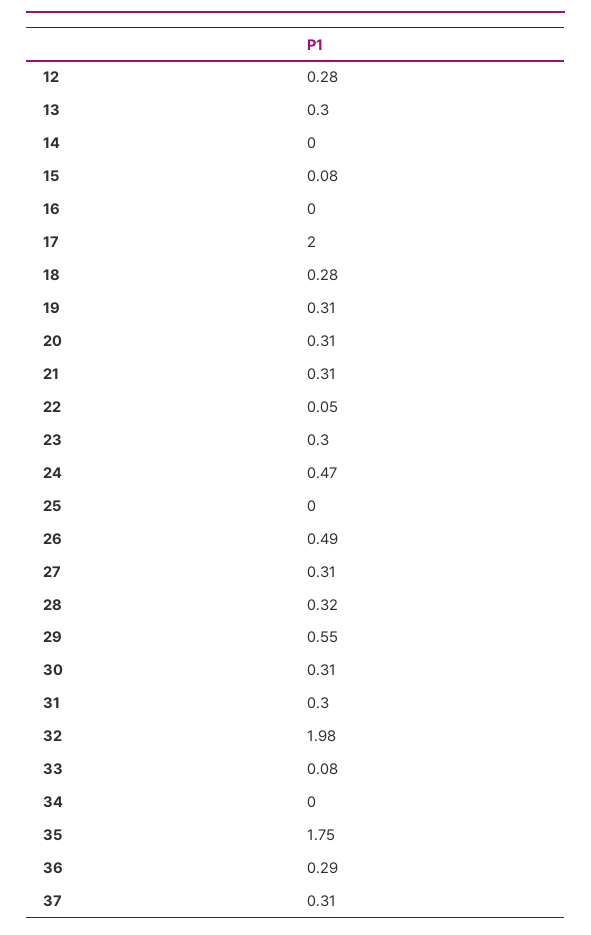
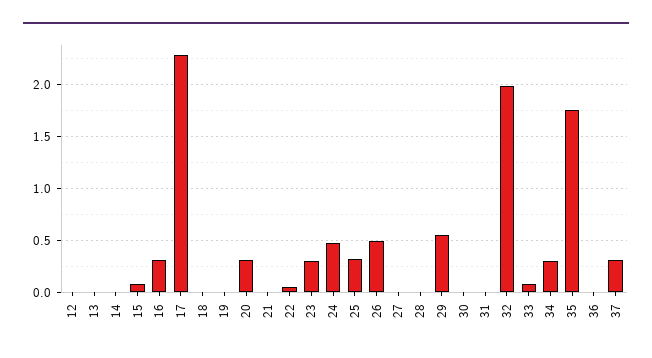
  {
-   "12": 0.28,
+   "12": 0,
-   "13": 0.3,
+   "13": 0,
    "14": 0,
    "15": 0.08,
-   "16": 0,
+   "16": 0.3,
-   "17": 2,
+   "17": 2.3,
-   "18": 0.28,
+   "18": 0,
-   "19": 0.31,
+   "19": 0,
    "20": 0.31,
-   "21": 0.31,
+   "21": 0,
    "22": 0.05,
    "23": 0.3,
    "24": 0.47,
-   "25": 0,
+   "25": 0.3,
    "26": 0.49,
-   "27": 0.31,
+   "27": 0,
-   "28": 0.32,
+   "28": 0,
    "29": 0.55,
-   "30": 0.31,
+   "30": 0,
-   "31": 0.3,
+   "31": 0,
    "32": 1.98,
    "33": 0.08,
-   "34": 0,
+   "34": 0.3,
    "35": 1.75,
-   "36": 0.29,
+   "36": 0,
    "37": 0.31
  }

